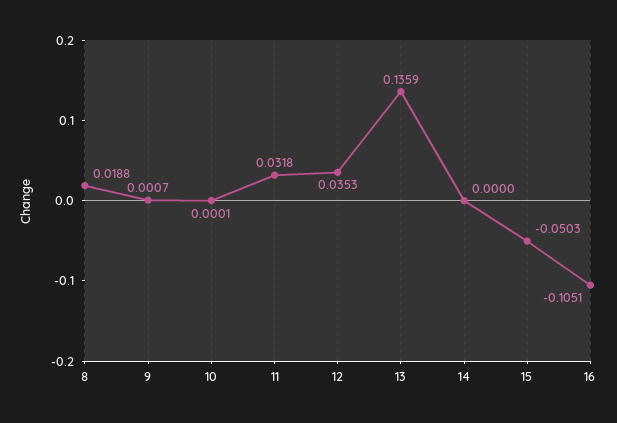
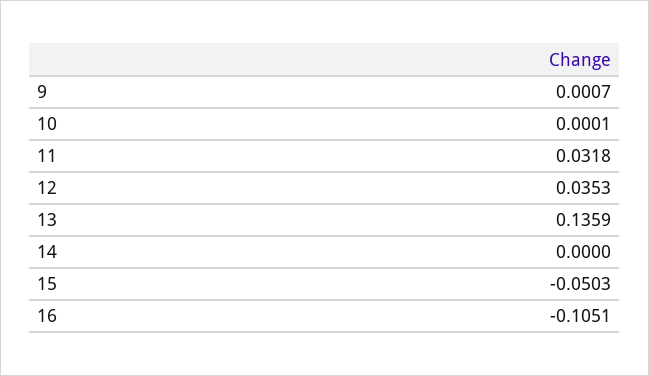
  {
-   "8": 0.0188,
    "9": 0.0007,
    "10": 0.0001,
    "11": 0.0318,
    "12": 0.0353,
    "13": 0.1359,
    "14": 0,
    "15": -0.0503,
    "16": -0.1051
  }

